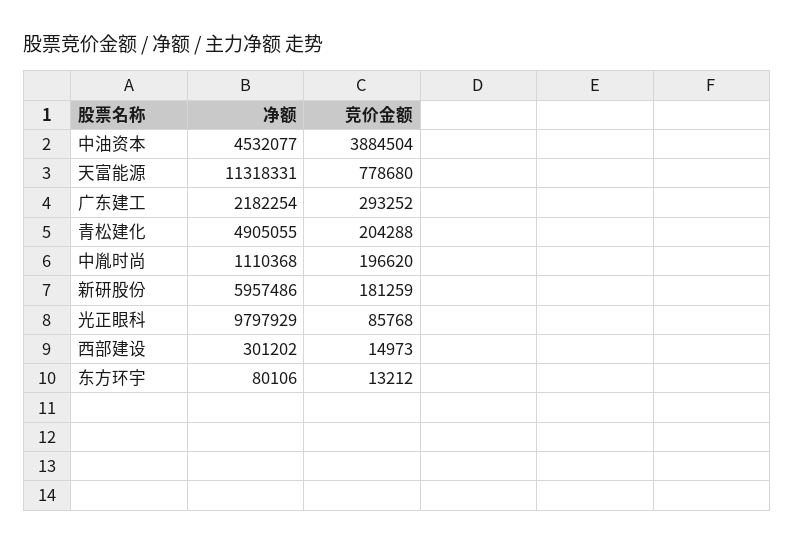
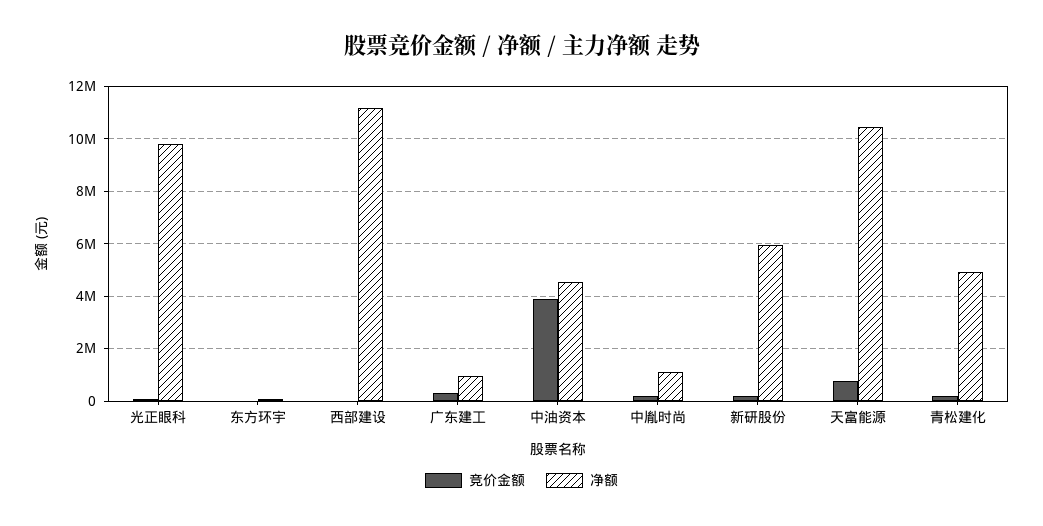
  {
    "净额": {
      "中油资本": 4532077,
-     "天富能源": 11318331,
+     "天富能源": 10500000,
-     "广东建工": 2182254,
+     "广东建工": 1000000,
      "青松建化": 4905055,
      "中胤时尚": 1110368,
      "新研股份": 5957486,
      "光正眼科": 9797929,
-     "西部建设": 301202,
+     "西部建设": 11250000,
      "东方环宇": 80106
    },
    "竞价金额": {
      "中油资本": 3884504,
      "天富能源": 778680,
      "广东建工": 293252,
      "青松建化": 204288,
      "中胤时尚": 196620,
      "新研股份": 181259,
      "光正眼科": 85768,
      "西部建设": 14973,
      "东方环宇": 13212
    }
  }

